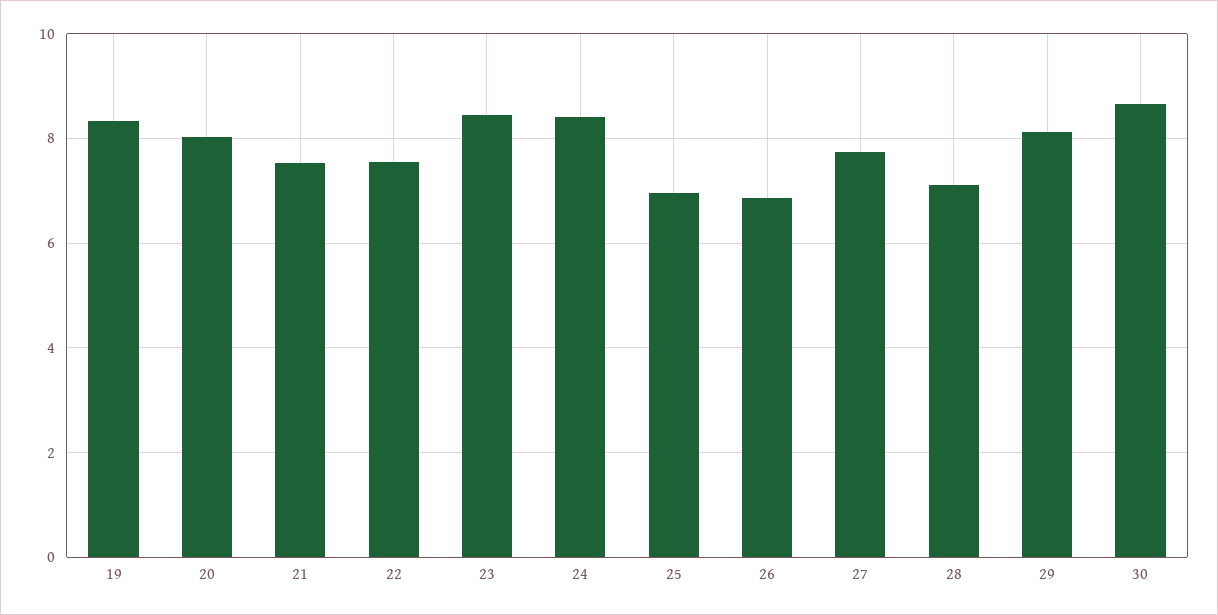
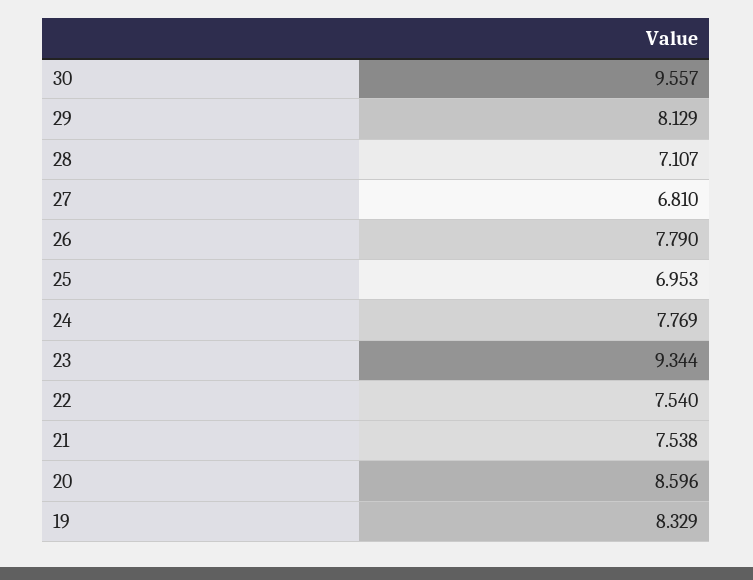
  {
    "19": 8.329,
-   "20": 8,
+   "20": 8.596,
    "21": 7.538,
    "22": 7.54,
-   "23": 8.4,
+   "23": 9.344,
-   "24": 8.4,
+   "24": 7.769,
    "25": 6.953,
-   "26": 6.8,
+   "26": 7.79,
-   "27": 7.8,
+   "27": 6.81,
    "28": 7.107,
    "29": 8.129,
-   "30": 8.6
+   "30": 9.557
  }

